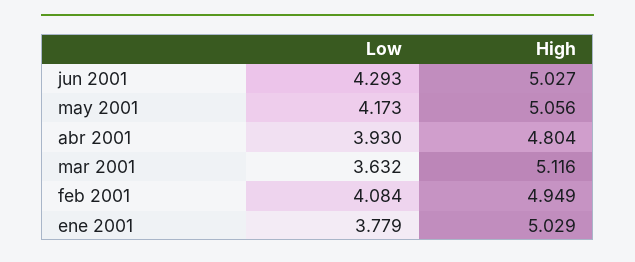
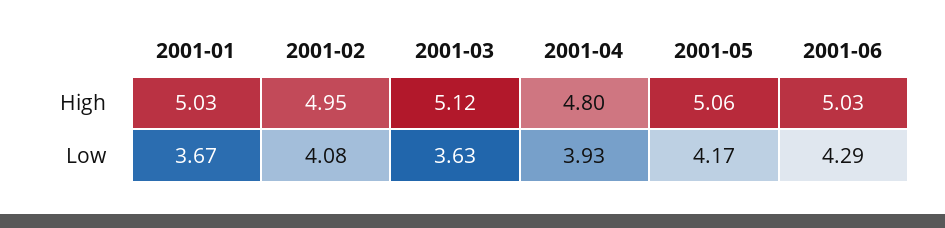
  {
    "Low": {
      "jun 2001": 4.293,
      "may 2001": 4.173,
      "abr 2001": 3.93,
      "mar 2001": 3.632,
      "feb 2001": 4.084,
-     "ene 2001": 3.779
+     "ene 2001": 3.67
    },
    "High": {
      "jun 2001": 5.027,
      "may 2001": 5.056,
      "abr 2001": 4.804,
      "mar 2001": 5.116,
      "feb 2001": 4.949,
      "ene 2001": 5.029
    }
  }

